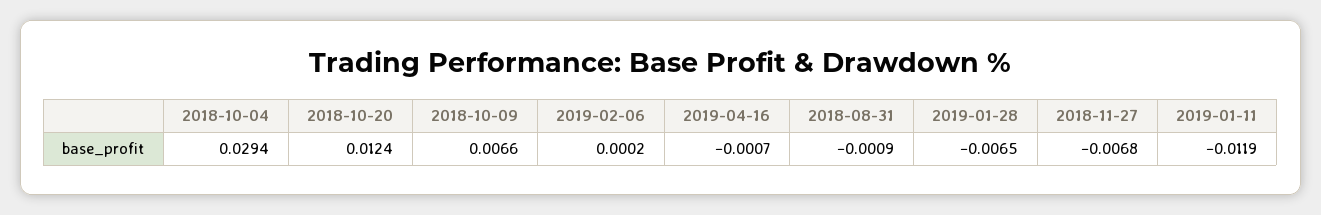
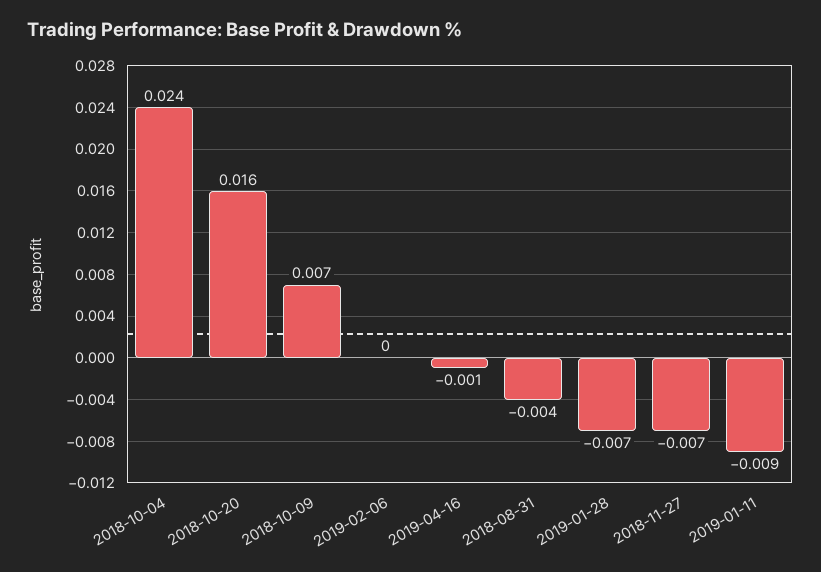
  {
-   "2018-10-04": 0.0294,
+   "2018-10-04": 0.024,
-   "2018-10-20": 0.0124,
+   "2018-10-20": 0.016,
    "2018-10-09": 0.0066,
    "2019-02-06": 0.0002,
    "2019-04-16": -0.0007,
-   "2018-08-31": -0.0009,
+   "2018-08-31": -0.004,
    "2019-01-28": -0.0065,
    "2018-11-27": -0.0068,
-   "2019-01-11": -0.0119
+   "2019-01-11": -0.009
  }

